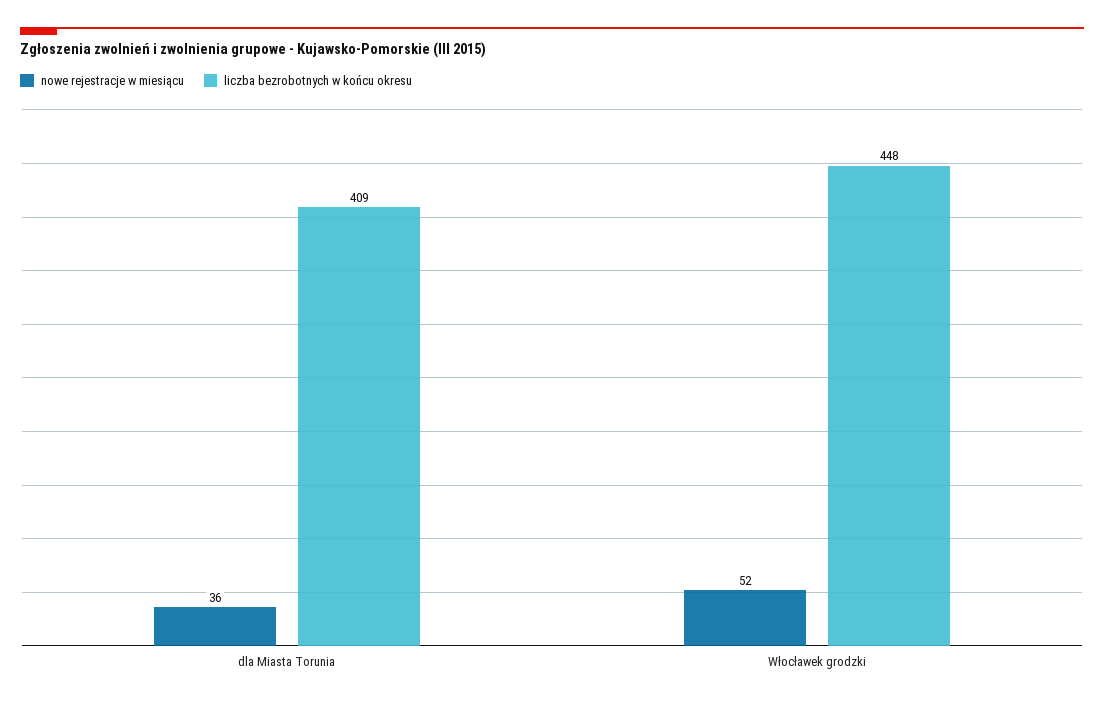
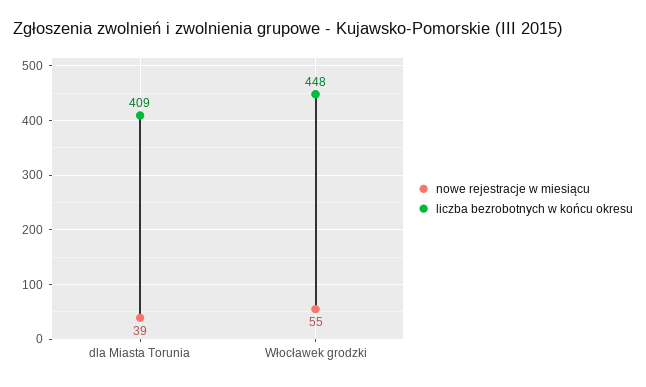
  {
    "nowe rejestracje w miesiącu": {
-     "dla Miasta Torunia": 36,
+     "dla Miasta Torunia": 39,
-     "Włocławek grodzki": 52
+     "Włocławek grodzki": 55
    },
    "liczba bezrobotnych w końcu okresu": {
      "dla Miasta Torunia": 409,
      "Włocławek grodzki": 448
    }
  }

